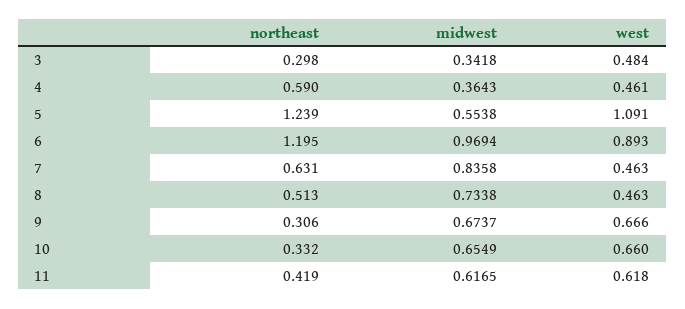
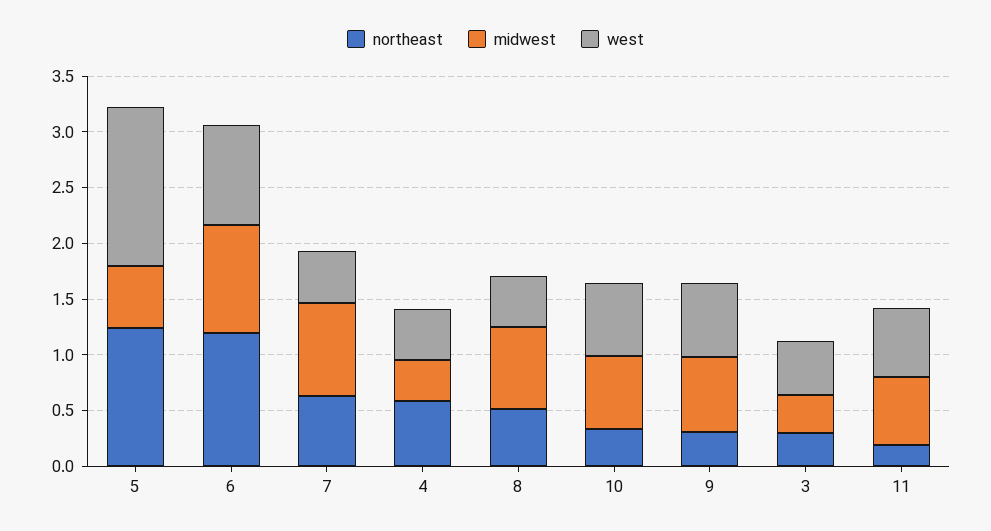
  {
    "northeast": {
      "3": 0.298,
      "4": 0.59,
      "5": 1.239,
      "6": 1.195,
      "7": 0.631,
      "8": 0.513,
      "9": 0.306,
      "10": 0.332,
-     "11": 0.419
+     "11": 0.2
    },
    "midwest": {
      "3": 0.3418,
      "4": 0.3643,
      "5": 0.5538,
      "6": 0.9694,
      "7": 0.8358,
      "8": 0.7338,
      "9": 0.6737,
      "10": 0.6549,
      "11": 0.6165
    },
    "west": {
      "3": 0.484,
      "4": 0.461,
-     "5": 1.091,
+     "5": 1.4,
      "6": 0.893,
      "7": 0.463,
      "8": 0.463,
      "9": 0.666,
      "10": 0.66,
      "11": 0.618
    }
  }

